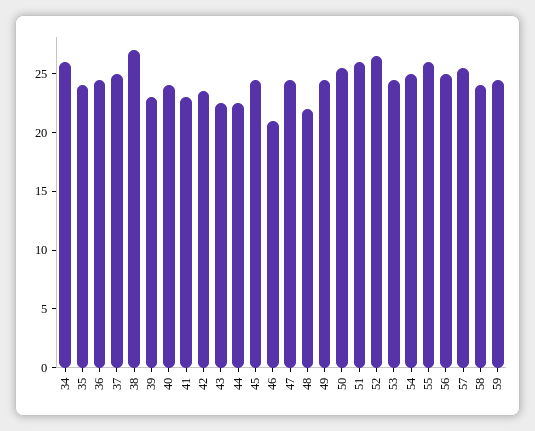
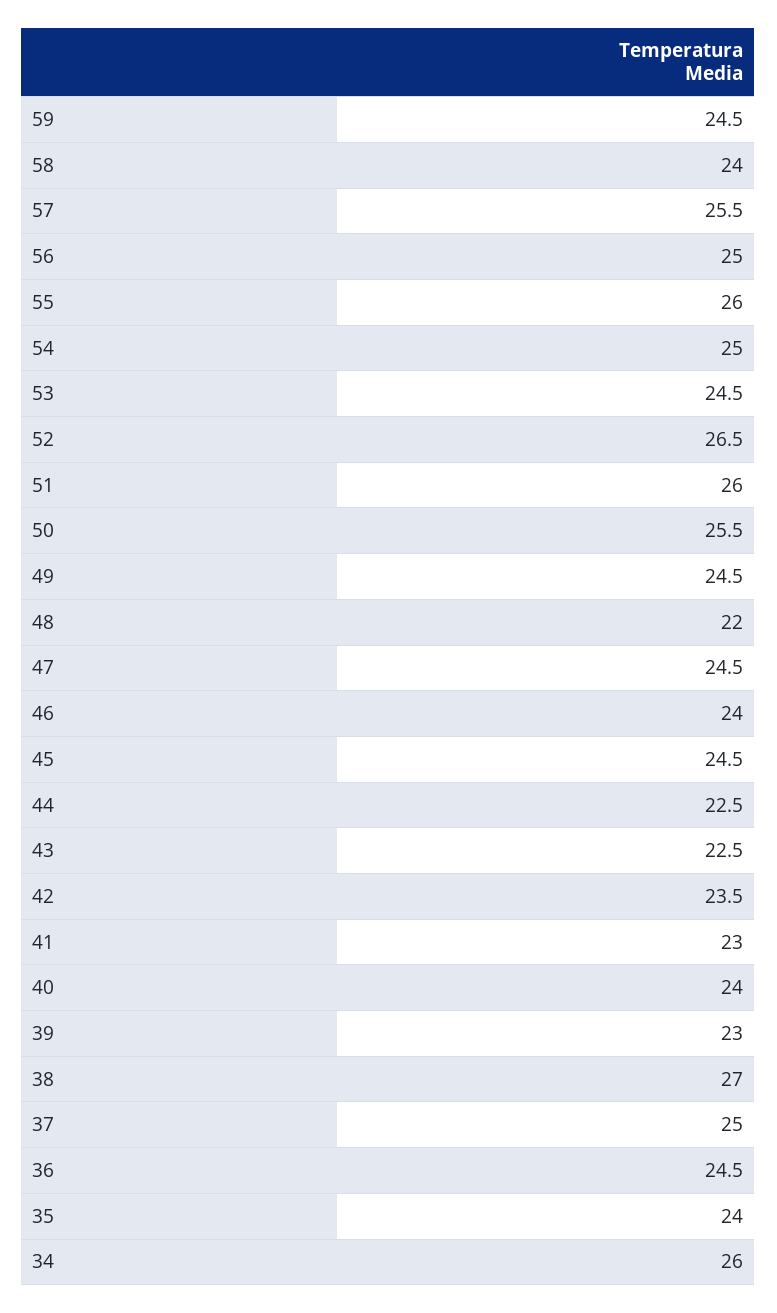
  {
    "34": 26,
    "35": 24,
    "36": 24.5,
    "37": 25,
    "38": 27,
    "39": 23,
    "40": 24,
    "41": 23,
    "42": 23.5,
    "43": 22.5,
    "44": 22.5,
    "45": 24.5,
-   "46": 21,
+   "46": 24,
    "47": 24.5,
    "48": 22,
    "49": 24.5,
    "50": 25.5,
    "51": 26,
    "52": 26.5,
    "53": 24.5,
    "54": 25,
    "55": 26,
    "56": 25,
    "57": 25.5,
    "58": 24,
    "59": 24.5
  }

